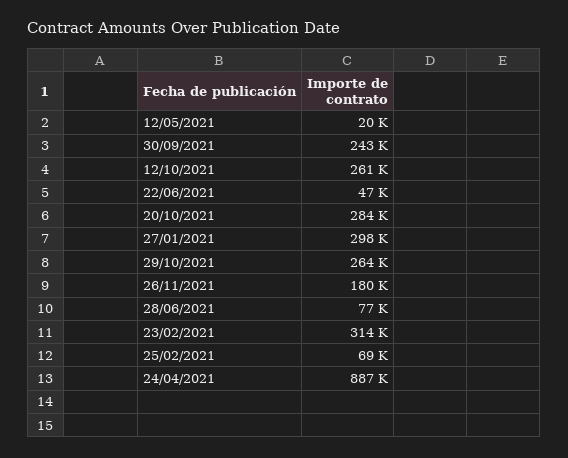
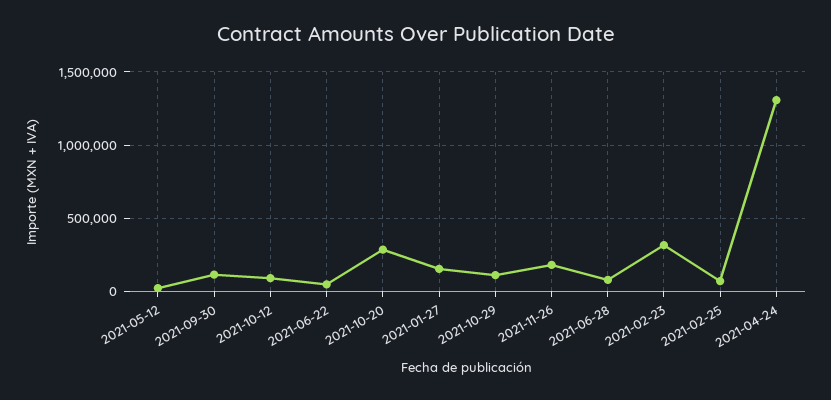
  {
    "12/05/2021": 20000,
-   "30/09/2021": 243000,
+   "30/09/2021": 100000,
-   "12/10/2021": 261000,
+   "12/10/2021": 100000,
    "22/06/2021": 47000,
    "20/10/2021": 284000,
-   "27/01/2021": 298000,
+   "27/01/2021": 150000,
-   "29/10/2021": 264000,
+   "29/10/2021": 100000,
    "26/11/2021": 180000,
    "28/06/2021": 77000,
    "23/02/2021": 314000,
    "25/02/2021": 69000,
-   "24/04/2021": 887000
+   "24/04/2021": 1300000
  }

